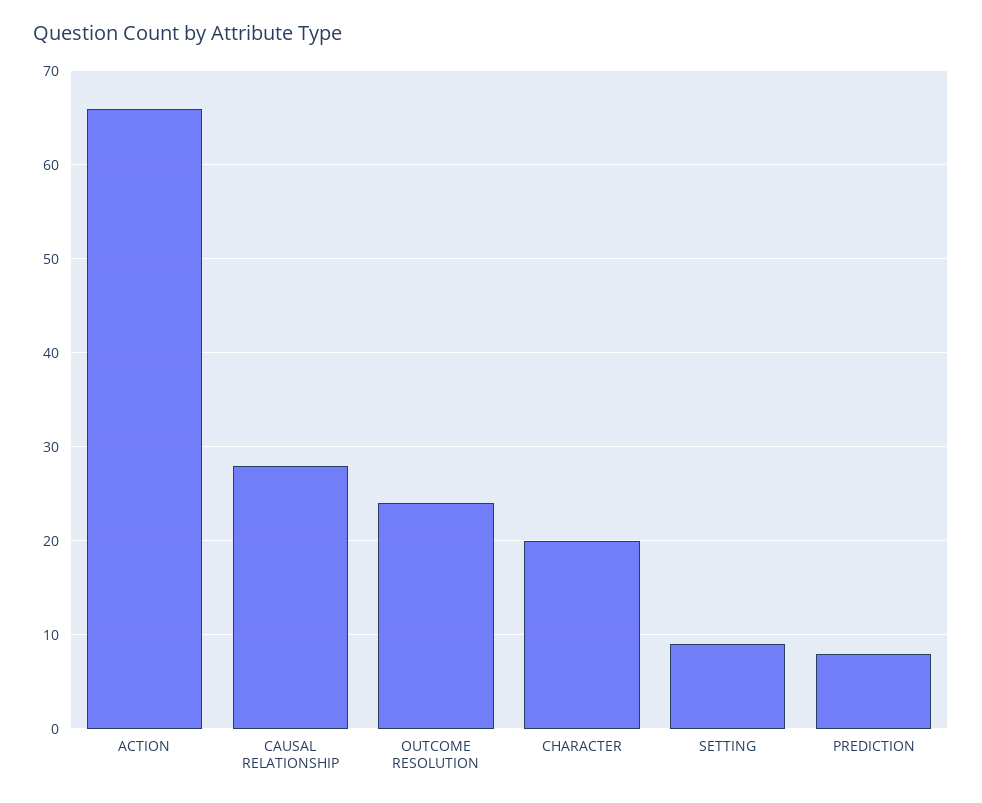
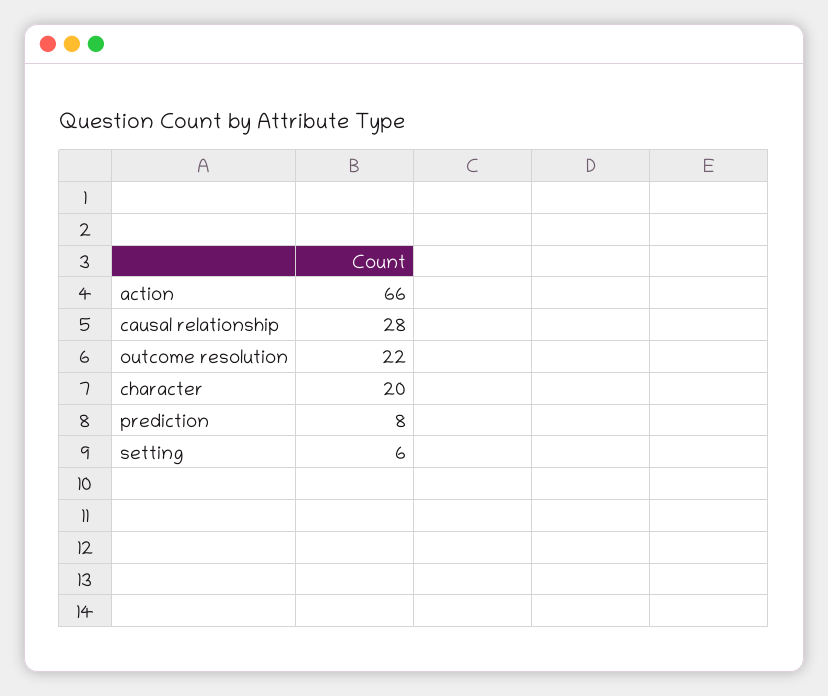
  {
    "ACTION": 66,
    "CAUSAL RELATIONSHIP": 28,
-   "OUTCOME RESOLUTION": 24,
+   "OUTCOME RESOLUTION": 22,
    "CHARACTER": 20,
-   "SETTING": 9,
+   "SETTING": 6,
    "PREDICTION": 8
  }

